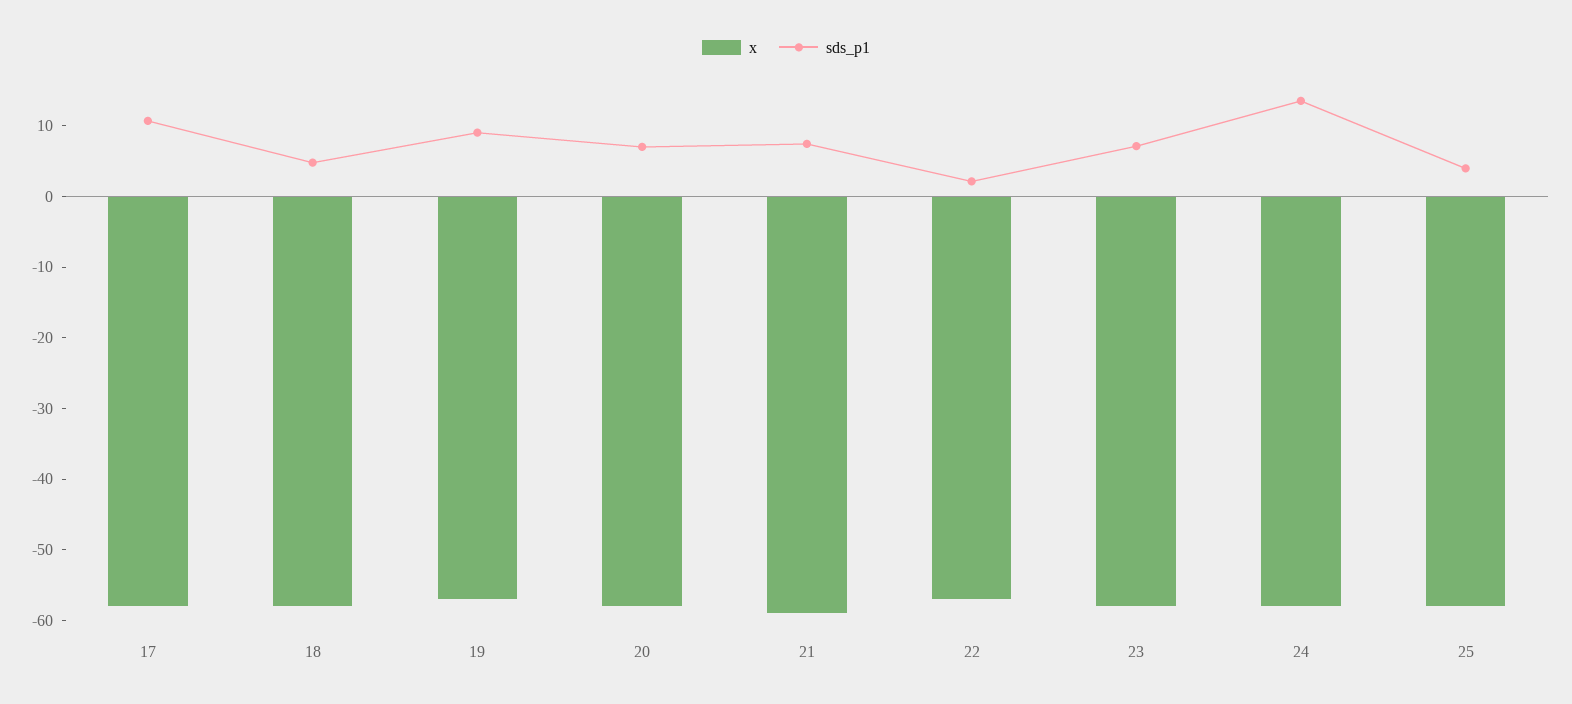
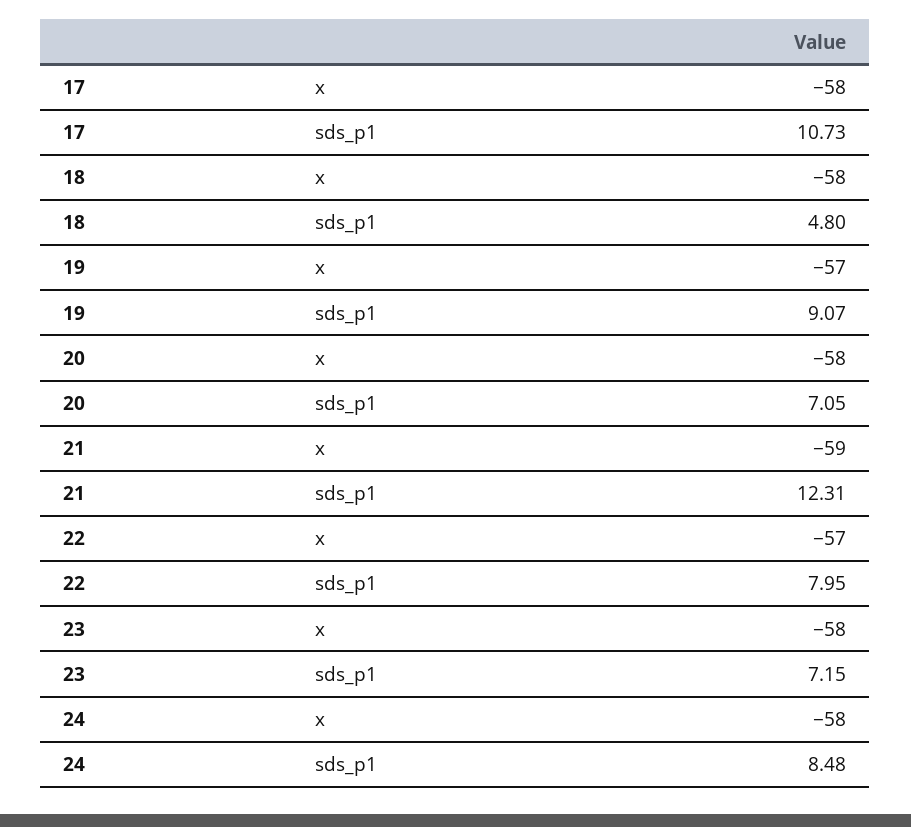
  {
    "x": {
      "17": -58,
      "18": -58,
      "19": -57,
      "20": -58,
      "21": -59,
      "22": -57,
      "23": -58,
-     "24": -58,
+     "24": -58
-     "25": -58
    },
    "sds_p1": {
      "17": 10.73,
      "18": 4.8,
      "19": 9.07,
      "20": 7.05,
-     "21": 8,
+     "21": 12.31,
-     "22": 2,
+     "22": 7.95,
      "23": 7.15,
-     "24": 14,
+     "24": 8.48
-     "25": 4
    }
  }

